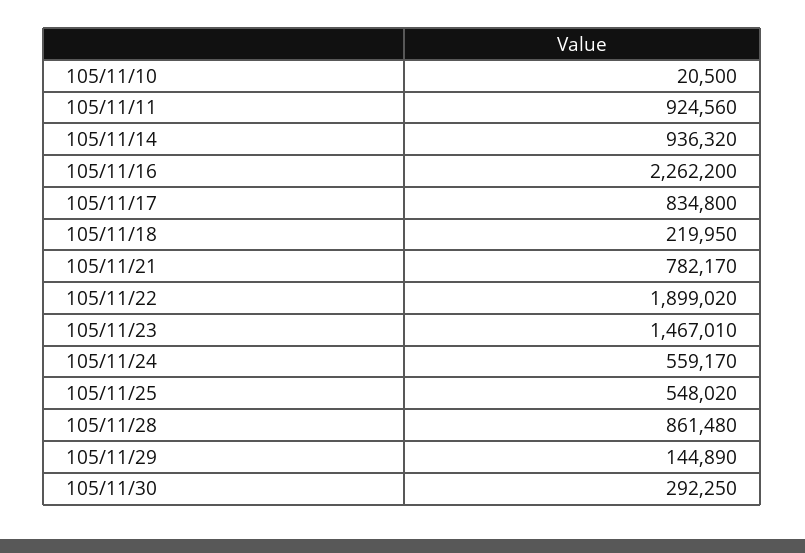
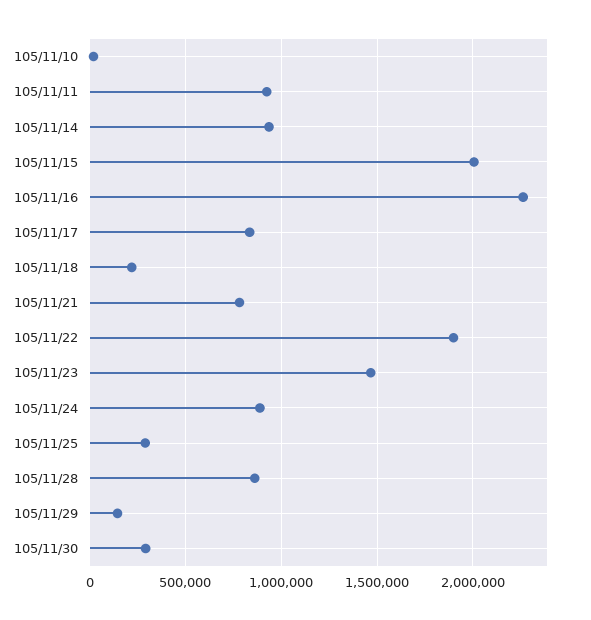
  {
    "105/11/10": 20500,
    "105/11/11": 924560,
    "105/11/14": 936320,
    "105/11/16": 2262200,
    "105/11/17": 834800,
    "105/11/18": 219950,
    "105/11/21": 782170,
    "105/11/22": 1899020,
    "105/11/23": 1467010,
-   "105/11/24": 559170,
+   "105/11/24": 900000,
-   "105/11/25": 548020,
+   "105/11/25": 300000,
    "105/11/28": 861480,
    "105/11/29": 144890,
-   "105/11/30": 292250
+   "105/11/30": 292250,
+   "105/11/15": 2000000
  }

